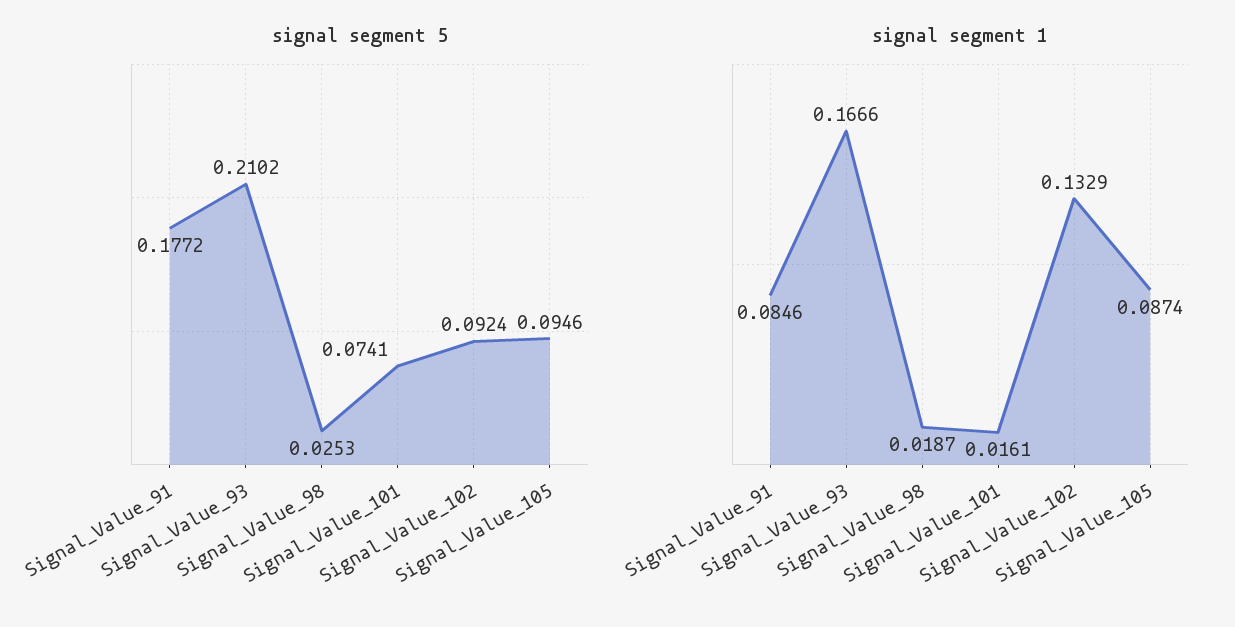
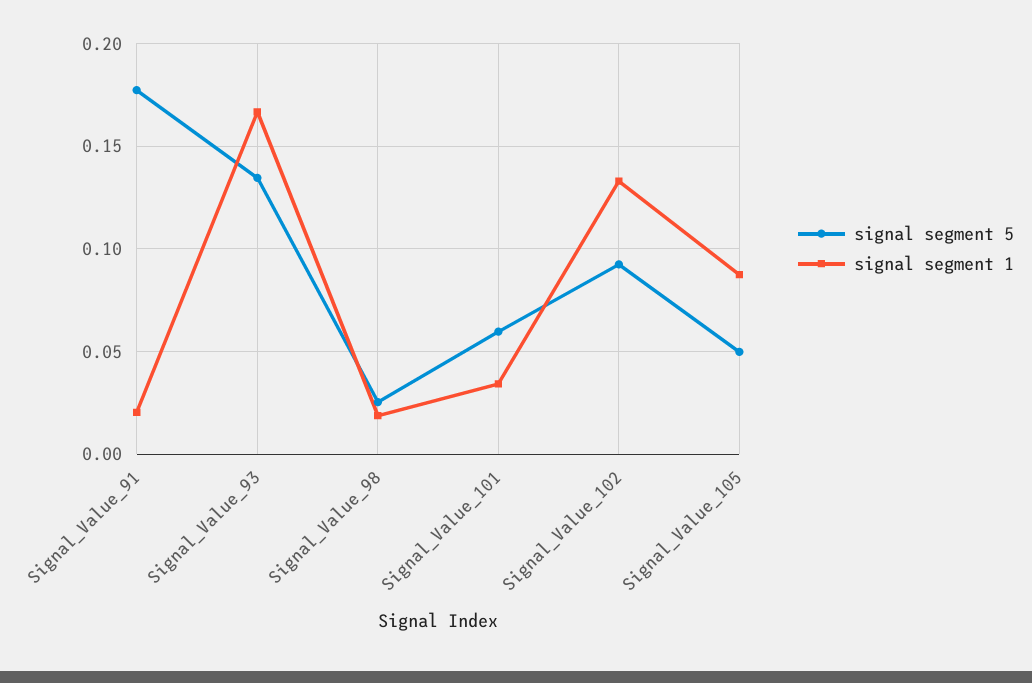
  {
    "signal segment 5": {
      "Signal_Value_91": 0.1772,
-     "Signal_Value_93": 0.2102,
+     "Signal_Value_93": 0.135,
      "Signal_Value_98": 0.0253,
-     "Signal_Value_101": 0.0741,
+     "Signal_Value_101": 0.06,
      "Signal_Value_102": 0.0924,
-     "Signal_Value_105": 0.0946
+     "Signal_Value_105": 0.05
    },
    "signal segment 1": {
-     "Signal_Value_91": 0.0846,
+     "Signal_Value_91": 0.02,
      "Signal_Value_93": 0.1666,
      "Signal_Value_98": 0.0187,
-     "Signal_Value_101": 0.0161,
+     "Signal_Value_101": 0.035,
      "Signal_Value_102": 0.1329,
      "Signal_Value_105": 0.0874
    }
  }

